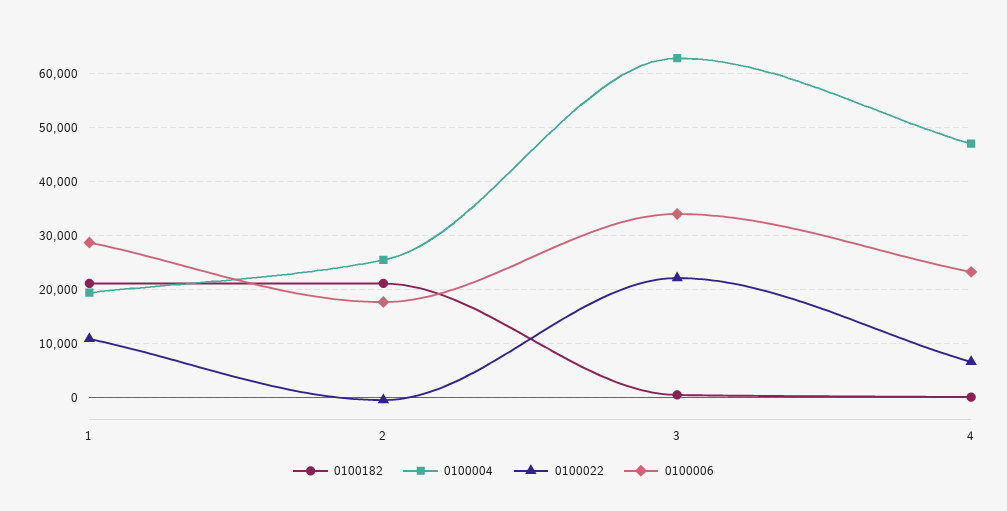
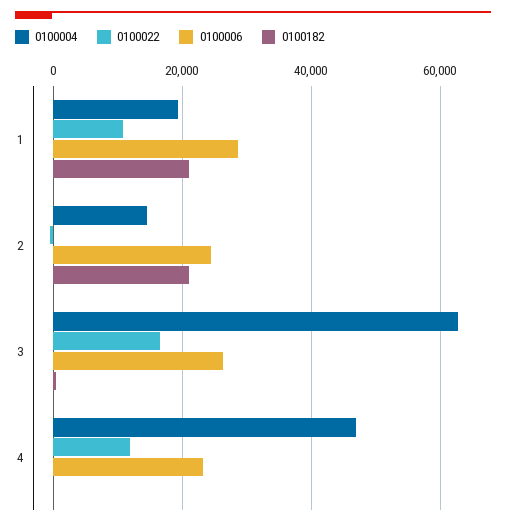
  {
    "0100182": {
      "1": 22000,
      "2": 22000,
      "3": 0,
      "4": 0
    },
    "0100004": {
      "1": 20000,
-     "2": 26000,
+     "2": 14000,
      "3": 62000,
      "4": 46000
    },
    "0100022": {
      "1": 10000,
      "2": 0,
-     "3": 22000,
+     "3": 16000,
-     "4": 6000
+     "4": 12000
    },
    "0100006": {
      "1": 28000,
-     "2": 18000,
+     "2": 24000,
-     "3": 34000,
+     "3": 26000,
      "4": 24000
    }
  }

